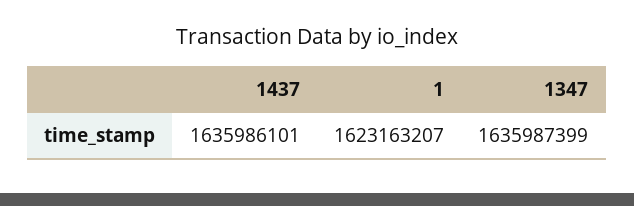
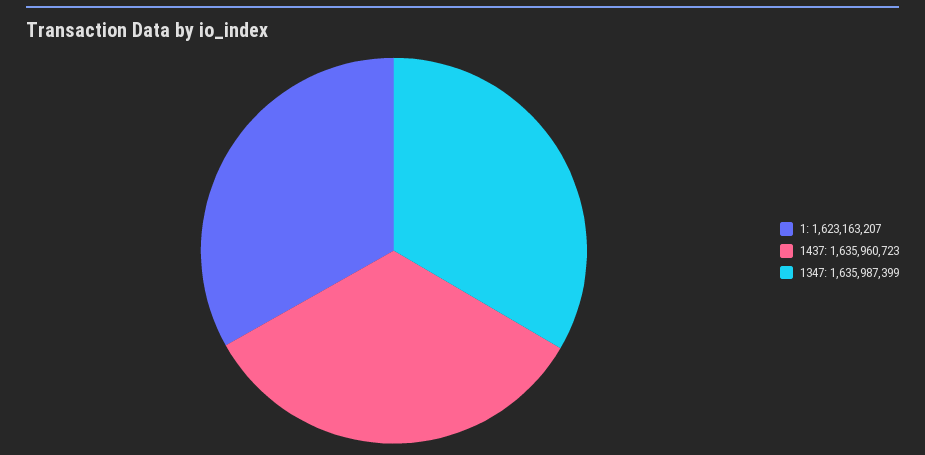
  {
-   "1437": 1635986101,
+   "1437": 1635960723,
    "1": 1623163207,
    "1347": 1635987399
  }

